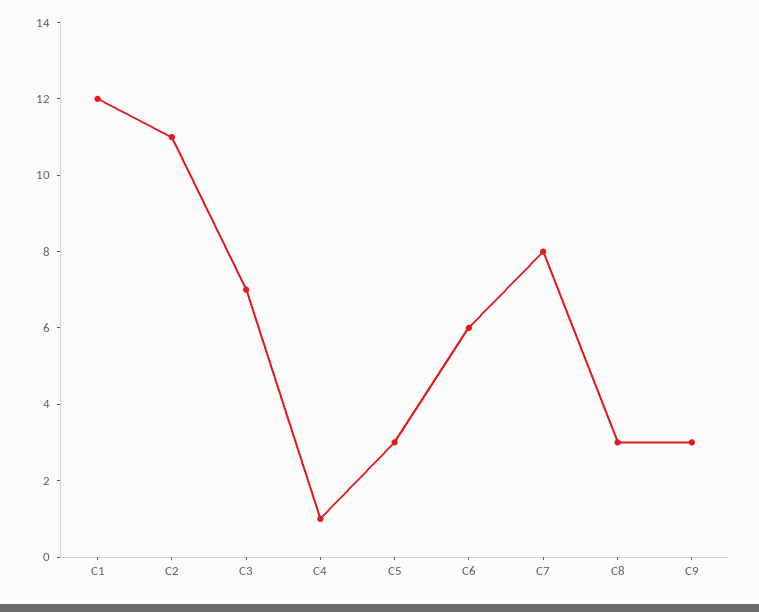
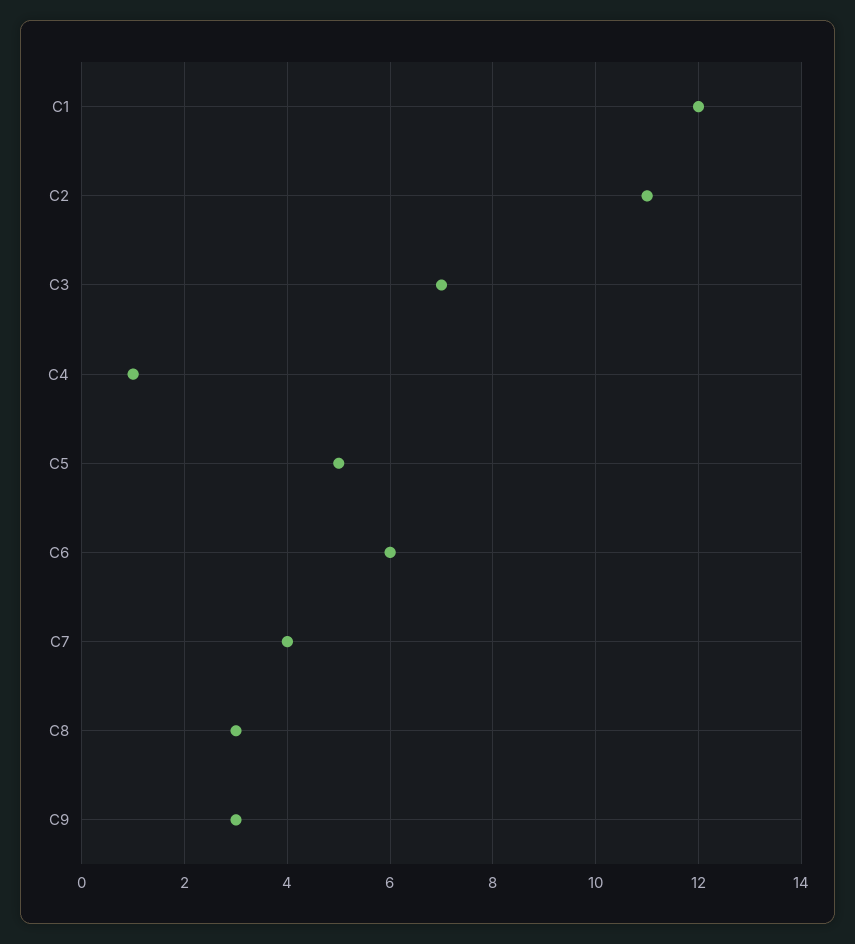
  {
    "C1": 12,
    "C2": 11,
    "C3": 7,
    "C4": 1,
-   "C5": 3,
+   "C5": 5,
    "C6": 6,
-   "C7": 8,
+   "C7": 4,
    "C8": 3,
    "C9": 3
  }

